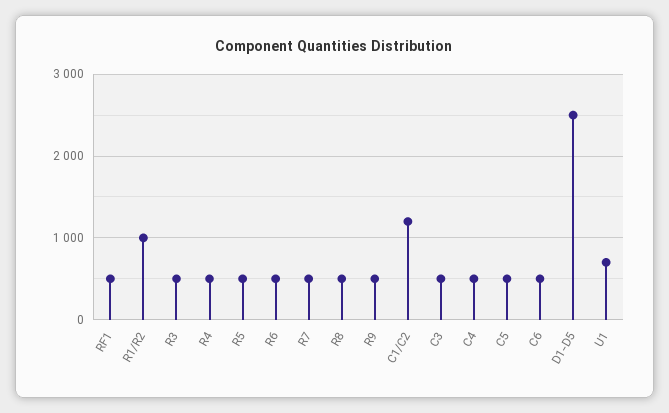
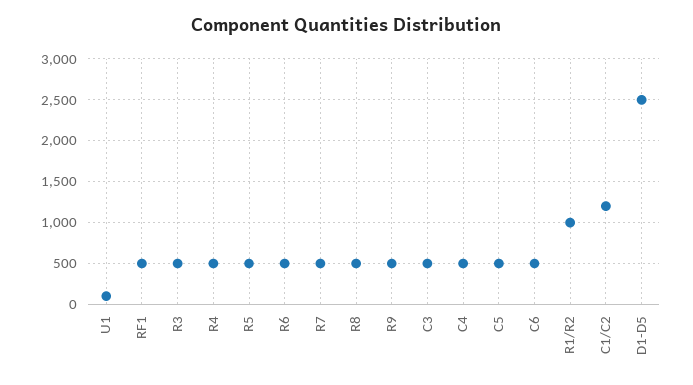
  {
    "RF1": 500,
    "R1/R2": 1000,
    "R3": 500,
    "R4": 500,
    "R5": 500,
    "R6": 500,
    "R7": 500,
    "R8": 500,
    "R9": 500,
    "C1/C2": 1200,
    "C3": 500,
    "C4": 500,
    "C5": 500,
    "C6": 500,
    "D1-D5": 2500,
-   "U1": 700
+   "U1": 100
  }

